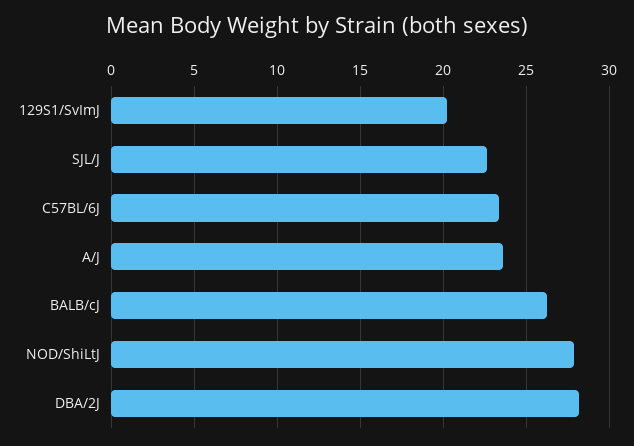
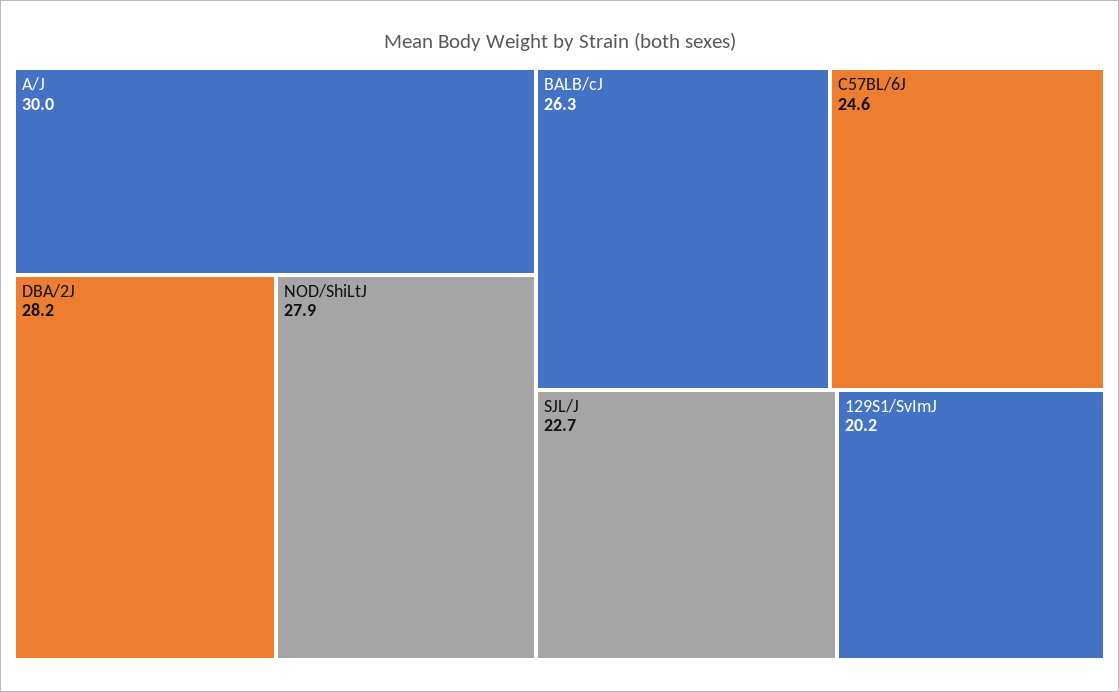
  {
    "129S1/SvImJ": 20.2,
    "SJL/J": 22.7,
-   "C57BL/6J": 23.5,
+   "C57BL/6J": 24.6,
-   "A/J": 23.5,
+   "A/J": 30,
    "BALB/cJ": 26.3,
    "NOD/ShiLtJ": 27.9,
    "DBA/2J": 28.2
  }

